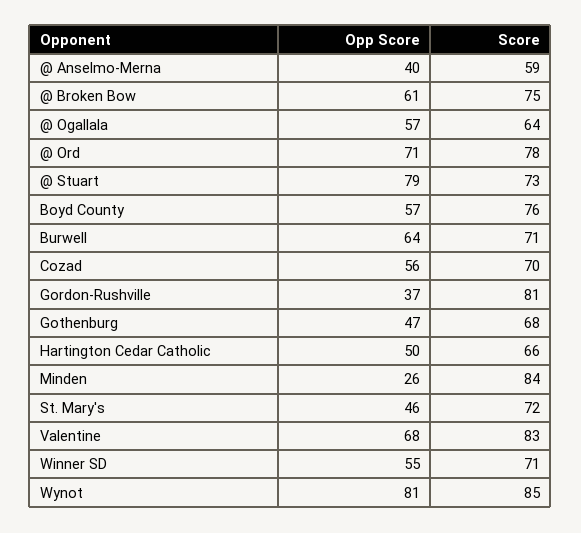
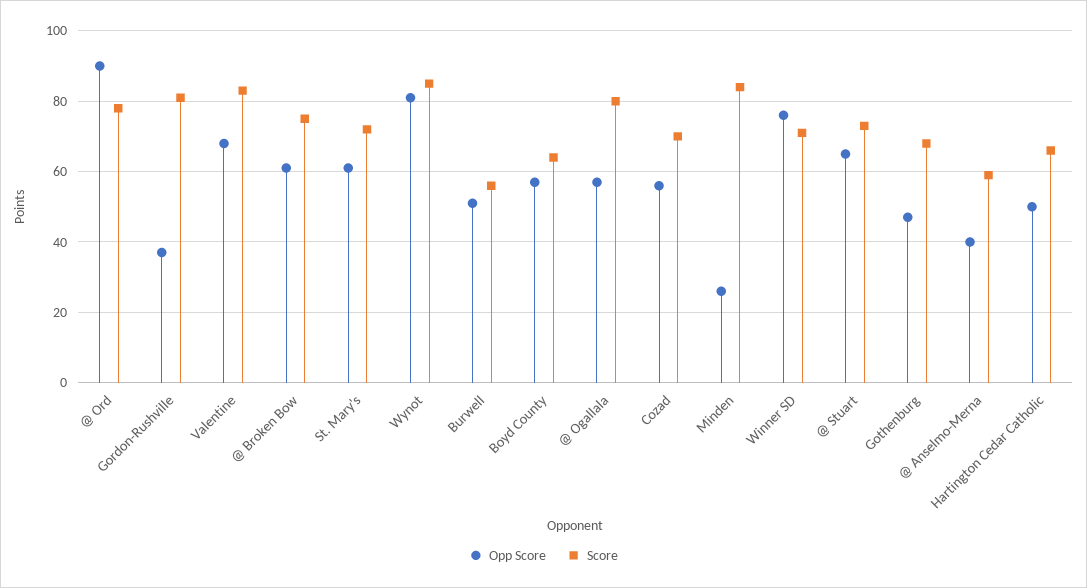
  {
    "Opp Score": {
      "@ Anselmo-Merna": 40,
      "@ Broken Bow": 61,
      "@ Ogallala": 57,
-     "@ Ord": 71,
+     "@ Ord": 90,
-     "@ Stuart": 79,
+     "@ Stuart": 65,
      "Boyd County": 57,
-     "Burwell": 64,
+     "Burwell": 50,
      "Cozad": 56,
      "Gordon-Rushville": 37,
      "Gothenburg": 47,
      "Hartington Cedar Catholic": 50,
      "Minden": 26,
-     "St. Mary's": 46,
+     "St. Mary's": 60,
      "Valentine": 68,
-     "Winner SD": 55,
+     "Winner SD": 75,
      "Wynot": 81
    },
    "Score": {
      "@ Anselmo-Merna": 59,
      "@ Broken Bow": 75,
-     "@ Ogallala": 64,
+     "@ Ogallala": 80,
      "@ Ord": 78,
      "@ Stuart": 73,
-     "Boyd County": 76,
+     "Boyd County": 65,
-     "Burwell": 71,
+     "Burwell": 55,
      "Cozad": 70,
      "Gordon-Rushville": 81,
      "Gothenburg": 68,
      "Hartington Cedar Catholic": 66,
      "Minden": 84,
      "St. Mary's": 72,
      "Valentine": 83,
      "Winner SD": 71,
      "Wynot": 85
    }
  }

